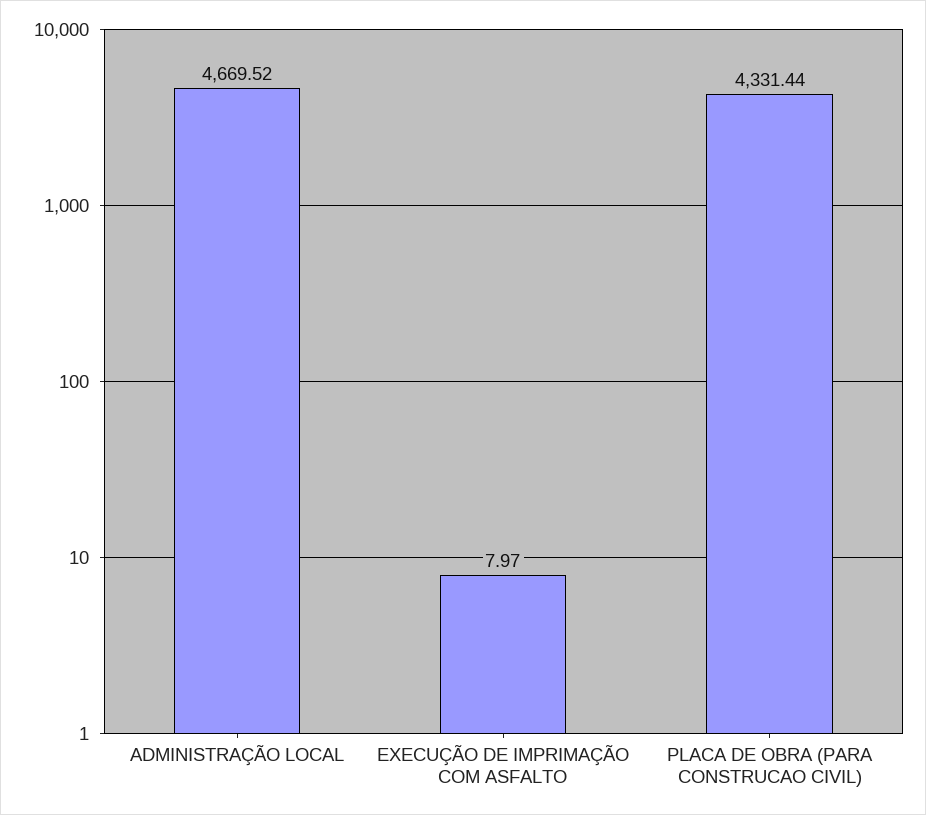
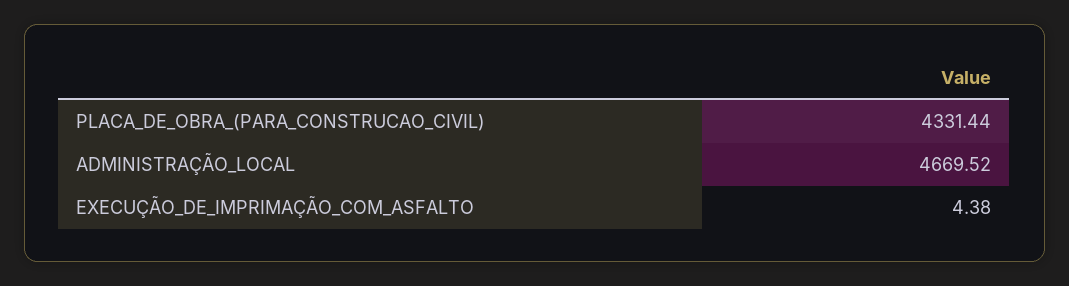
  {
    "ADMINISTRAÇÃO LOCAL": 4669.52,
-   "EXECUÇÃO DE IMPRIMAÇÃO COM ASFALTO": 7.97,
+   "EXECUÇÃO DE IMPRIMAÇÃO COM ASFALTO": 4.38,
    "PLACA DE OBRA (PARA CONSTRUCAO CIVIL)": 4331.44
  }

